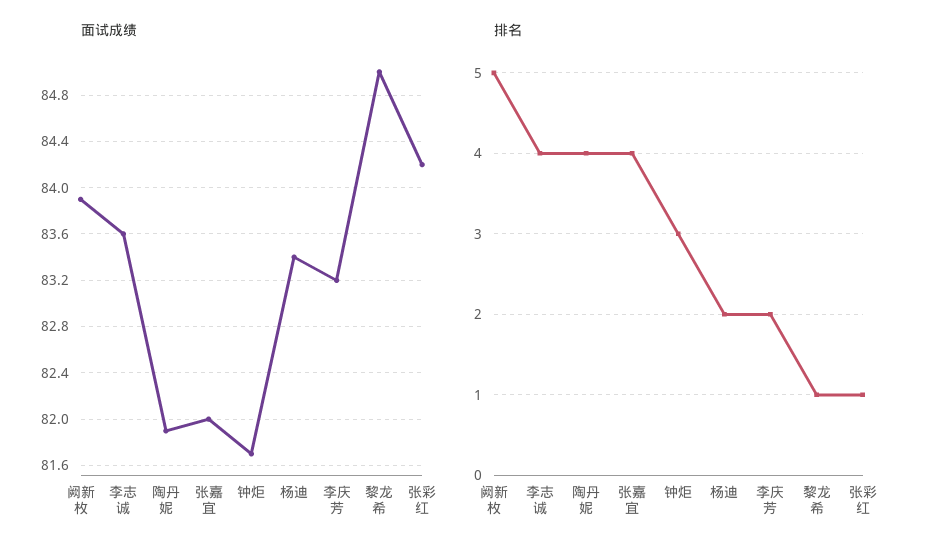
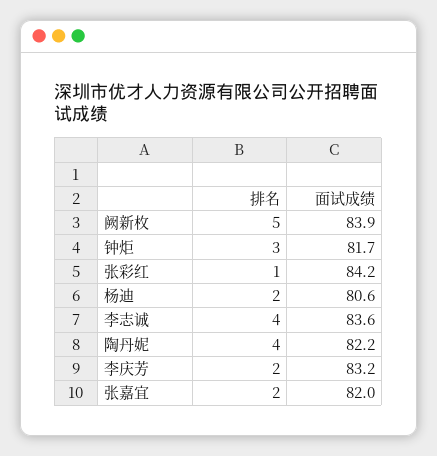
  {
    "面试成绩": {
      "阙新枚": 83.9,
      "李志诚": 83.6,
-     "陶丹妮": 81.9,
+     "陶丹妮": 82.2,
      "张嘉宜": 82,
      "钟炬": 81.7,
-     "杨迪": 83.4,
+     "杨迪": 80.6,
      "李庆芳": 83.2,
-     "黎龙希": 85,
      "张彩红": 84.2
    },
    "排名": {
      "阙新枚": 5,
      "李志诚": 4,
      "陶丹妮": 4,
-     "张嘉宜": 4,
+     "张嘉宜": 2,
      "钟炬": 3,
      "杨迪": 2,
      "李庆芳": 2,
-     "黎龙希": 1,
      "张彩红": 1
    }
  }

